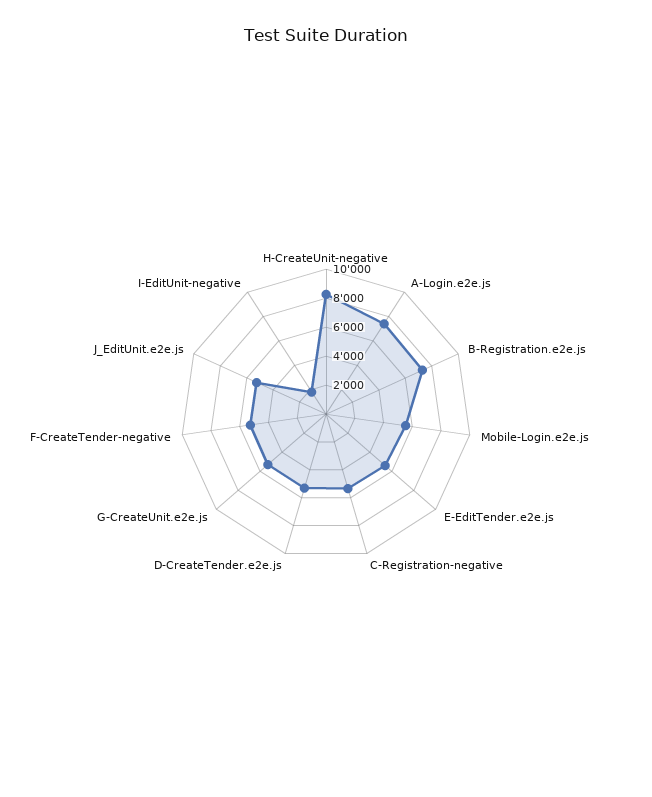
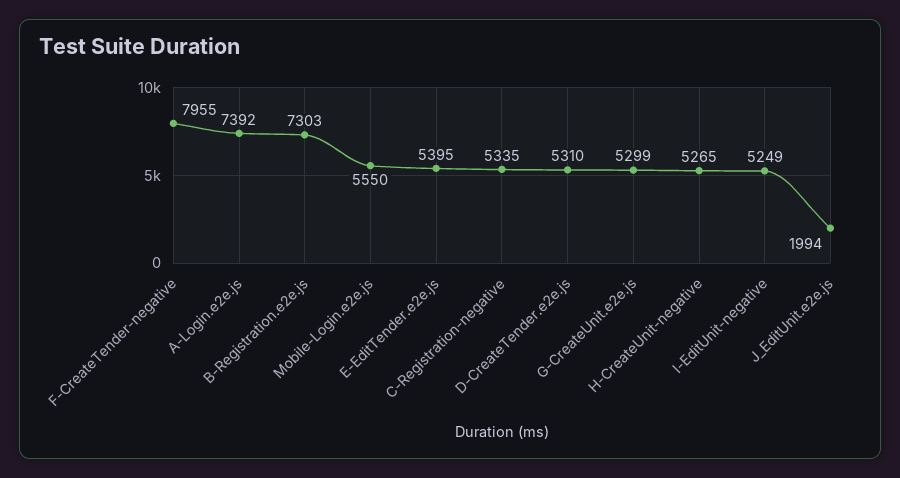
  {
-   "H-CreateUnit-negative": 8000,
+   "H-CreateUnit-negative": 5265,
    "A-Login.e2e.js": 7392,
    "B-Registration.e2e.js": 7303,
    "Mobile-Login.e2e.js": 5550,
    "E-EditTender.e2e.js": 5395,
    "C-Registration-negative": 5335,
    "D-CreateTender.e2e.js": 5310,
    "G-CreateUnit.e2e.js": 5299,
-   "F-CreateTender-negative": 5000,
+   "F-CreateTender-negative": 7955,
-   "J_EditUnit.e2e.js": 5000,
+   "J_EditUnit.e2e.js": 1994,
-   "I-EditUnit-negative": 2000
+   "I-EditUnit-negative": 5249
  }

